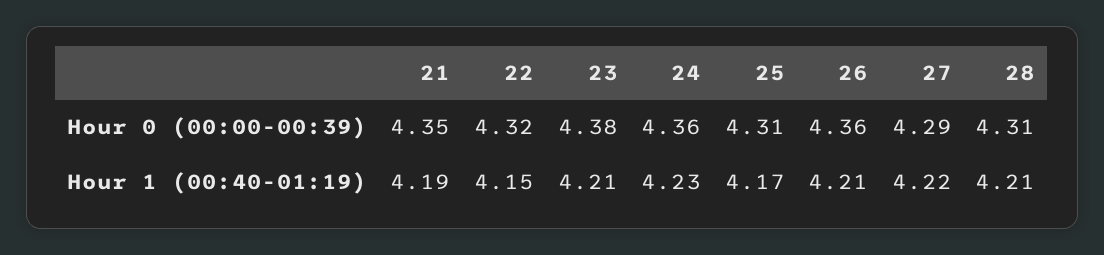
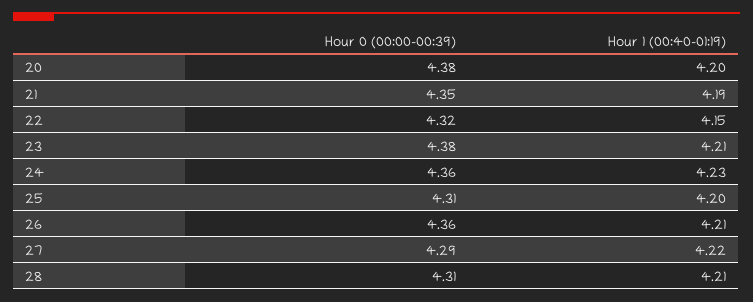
  {
    "21": {
      "Hour 0 (00:00-00:39)": 4.35,
      "Hour 1 (00:40-01:19)": 4.19
    },
    "22": {
      "Hour 0 (00:00-00:39)": 4.32,
      "Hour 1 (00:40-01:19)": 4.15
    },
    "23": {
      "Hour 0 (00:00-00:39)": 4.38,
      "Hour 1 (00:40-01:19)": 4.21
    },
    "24": {
      "Hour 0 (00:00-00:39)": 4.36,
      "Hour 1 (00:40-01:19)": 4.23
    },
    "25": {
      "Hour 0 (00:00-00:39)": 4.31,
-     "Hour 1 (00:40-01:19)": 4.17
+     "Hour 1 (00:40-01:19)": 4.2
    },
    "26": {
      "Hour 0 (00:00-00:39)": 4.36,
      "Hour 1 (00:40-01:19)": 4.21
    },
    "27": {
      "Hour 0 (00:00-00:39)": 4.29,
      "Hour 1 (00:40-01:19)": 4.22
    },
    "28": {
      "Hour 0 (00:00-00:39)": 4.31,
      "Hour 1 (00:40-01:19)": 4.21
-   }
+   },
+   "20": {
+     "Hour 0 (00:00-00:39)": 4.38,
+     "Hour 1 (00:40-01:19)": 4.2
+   }
  }

